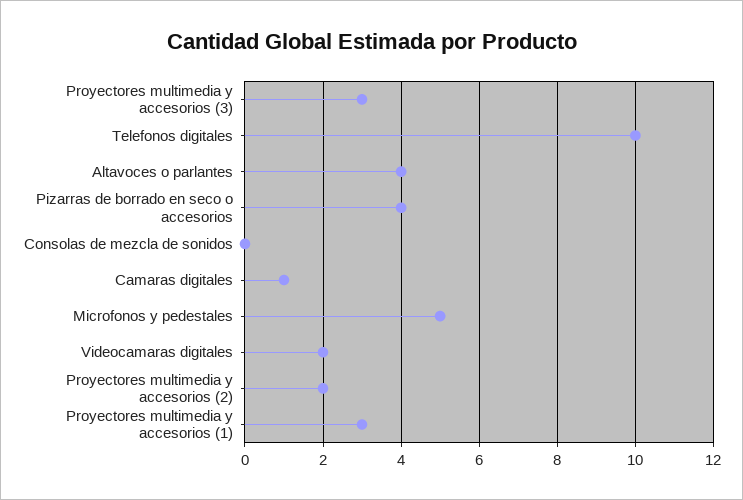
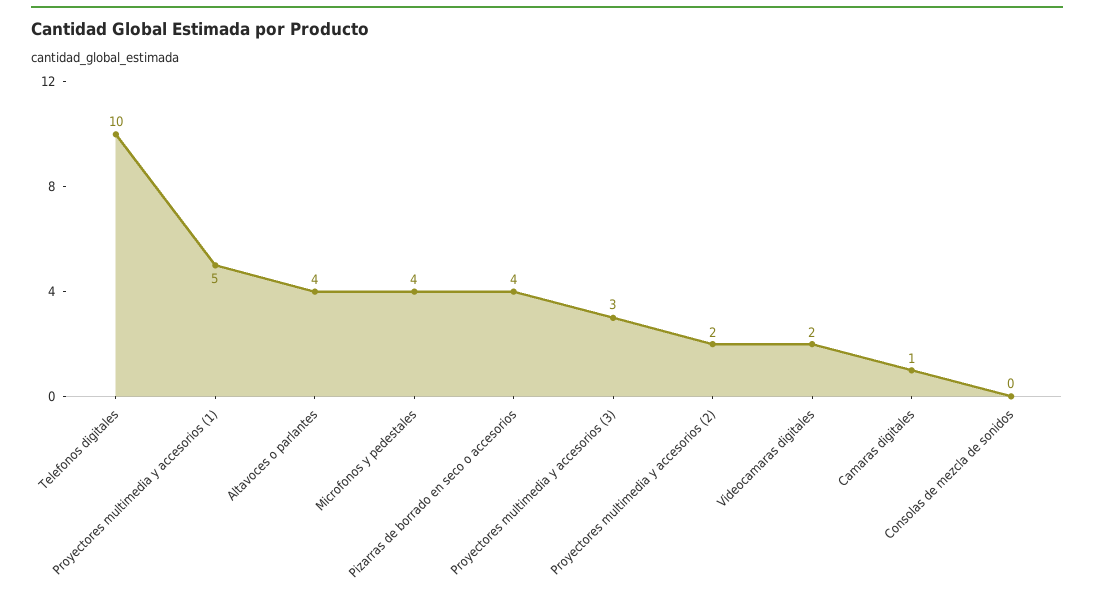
  {
    "Proyectores multimedia y accesorios (3)": 3,
    "Telefonos digitales": 10,
    "Altavoces o parlantes": 4,
    "Pizarras de borrado en seco o accesorios": 4,
    "Consolas de mezcla de sonidos": 0,
    "Camaras digitales": 1,
-   "Microfonos y pedestales": 5,
+   "Microfonos y pedestales": 4,
    "Videocamaras digitales": 2,
    "Proyectores multimedia y accesorios (2)": 2,
-   "Proyectores multimedia y accesorios (1)": 3
+   "Proyectores multimedia y accesorios (1)": 5
  }

